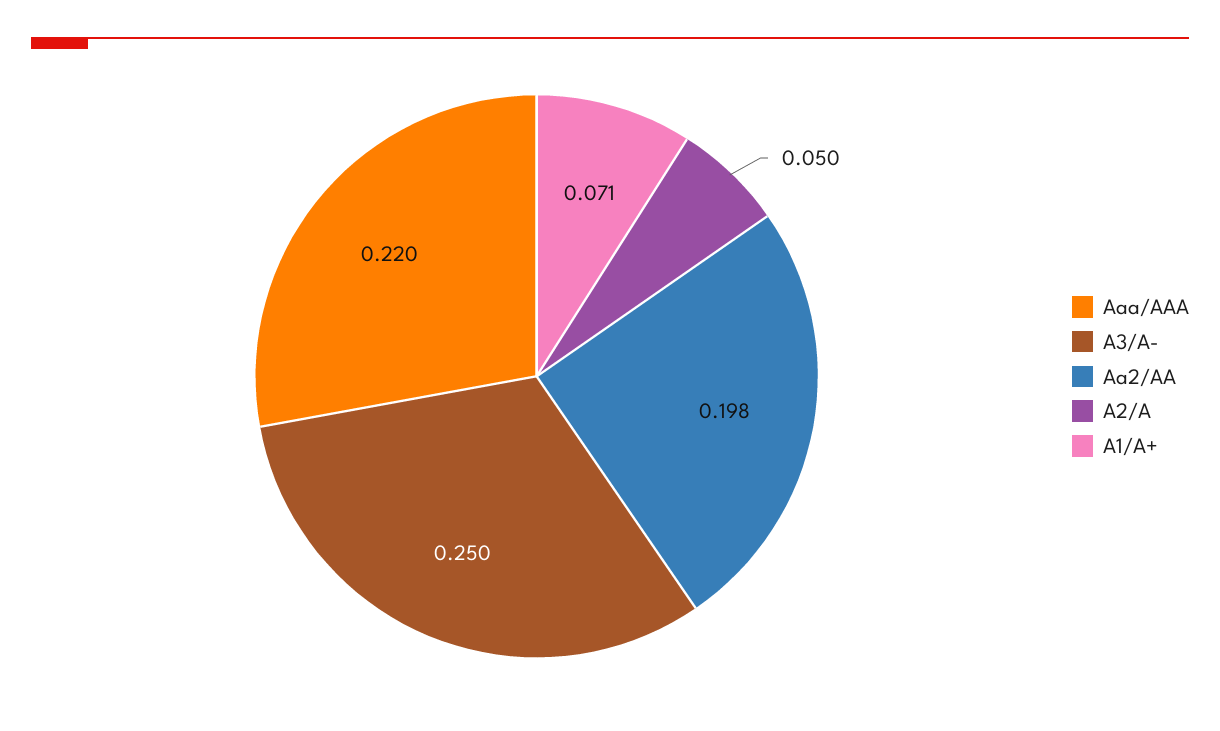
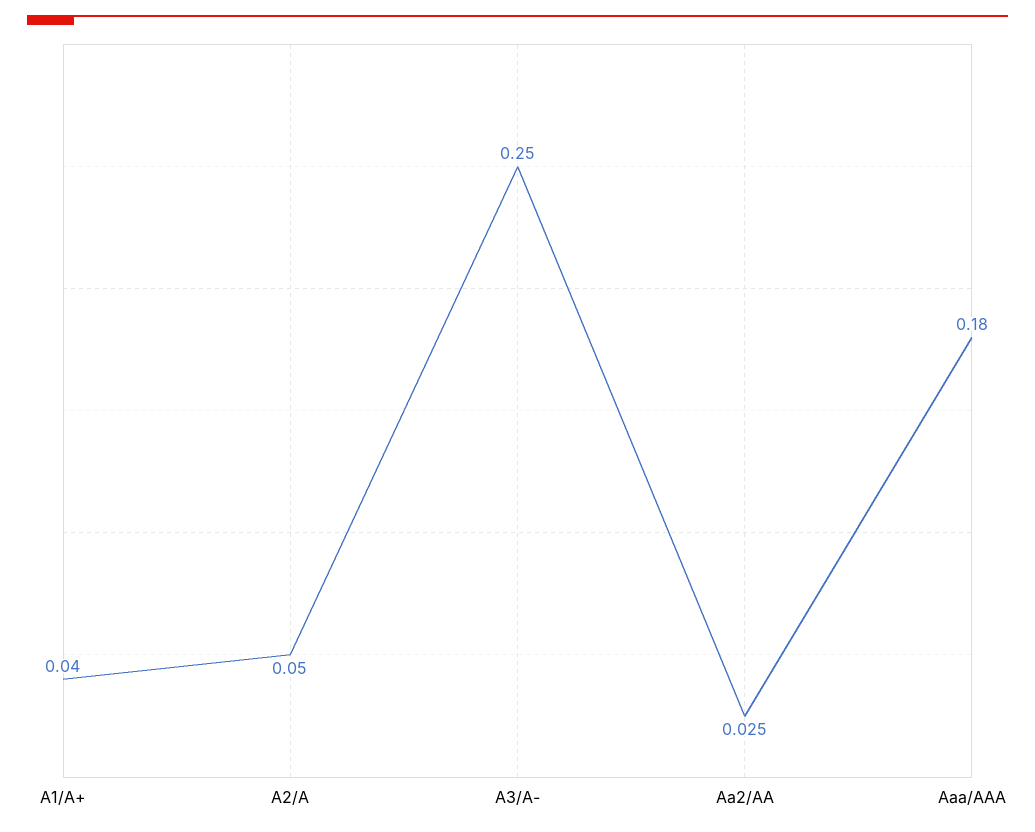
  {
-   "Aaa/AAA": 0.22,
+   "Aaa/AAA": 0.18,
    "A3/A-": 0.25,
-   "Aa2/AA": 0.198,
+   "Aa2/AA": 0.025,
    "A2/A": 0.05,
-   "A1/A+": 0.071
+   "A1/A+": 0.04
  }

